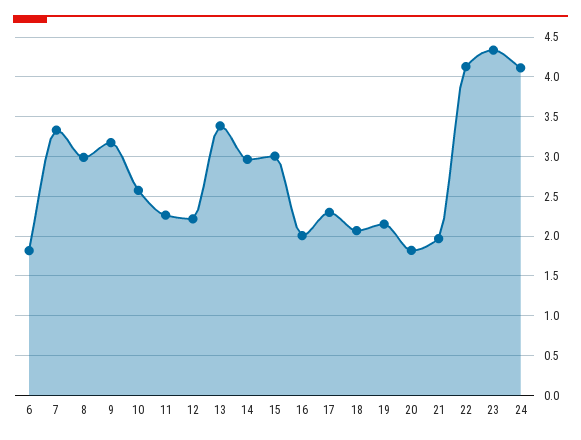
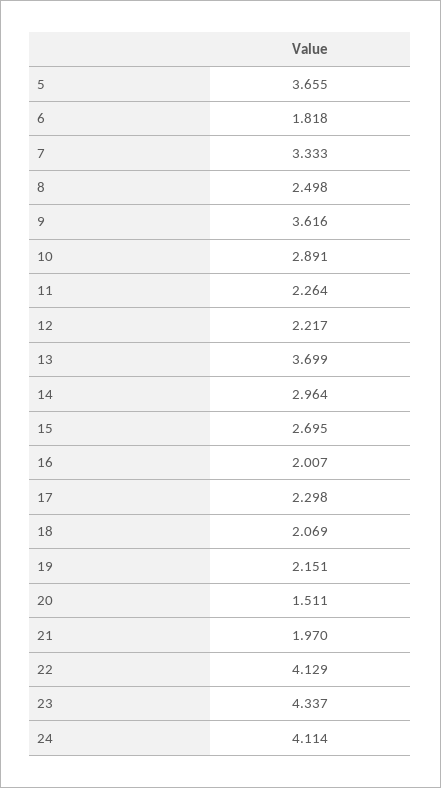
  {
    "6": 1.818,
    "7": 3.333,
-   "8": 3,
+   "8": 2.498,
-   "9": 3.2,
+   "9": 3.616,
-   "10": 2.6,
+   "10": 2.891,
    "11": 2.264,
    "12": 2.217,
-   "13": 3.4,
+   "13": 3.699,
    "14": 2.964,
-   "15": 3,
+   "15": 2.695,
    "16": 2.007,
    "17": 2.298,
    "18": 2.069,
    "19": 2.151,
-   "20": 1.8,
+   "20": 1.511,
    "21": 1.97,
    "22": 4.129,
    "23": 4.337,
-   "24": 4.114
+   "24": 4.114,
+   "5": 3.655
  }

